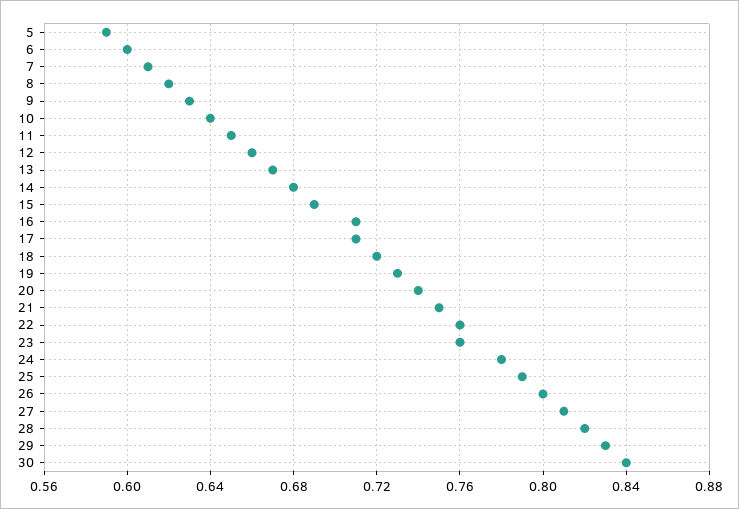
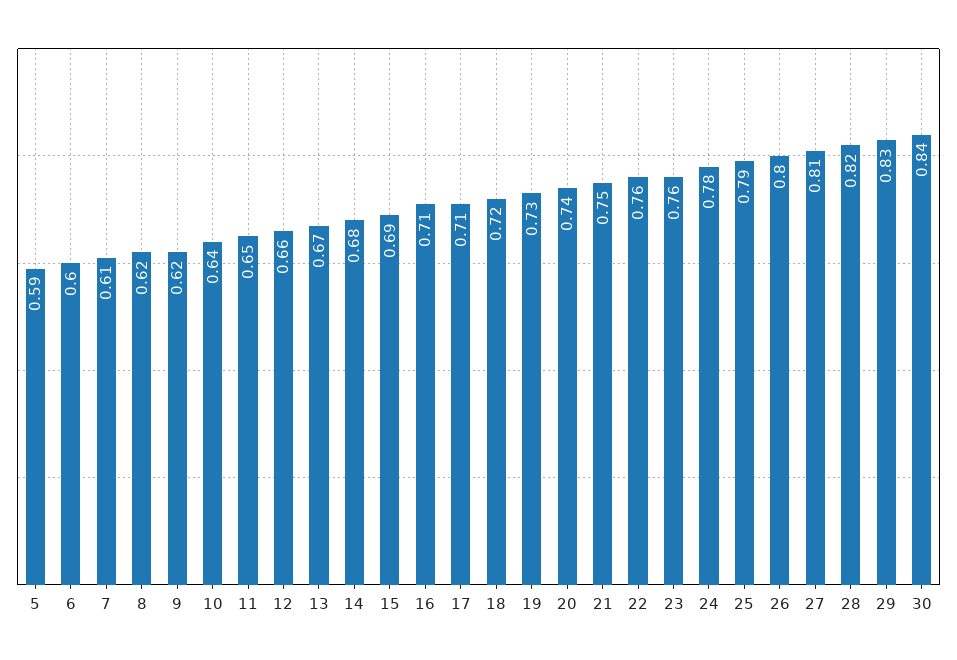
  {
    "5": 0.59,
    "6": 0.6,
    "7": 0.61,
    "8": 0.62,
-   "9": 0.63,
+   "9": 0.62,
    "10": 0.64,
    "11": 0.65,
    "12": 0.66,
    "13": 0.67,
    "14": 0.68,
    "15": 0.69,
    "16": 0.71,
    "17": 0.71,
    "18": 0.72,
    "19": 0.73,
    "20": 0.74,
    "21": 0.75,
    "22": 0.76,
    "23": 0.76,
    "24": 0.78,
    "25": 0.79,
    "26": 0.8,
    "27": 0.81,
    "28": 0.82,
    "29": 0.83,
    "30": 0.84
  }

